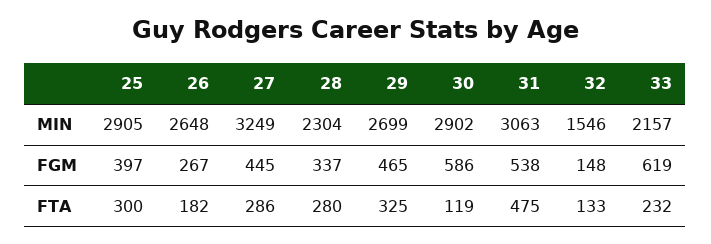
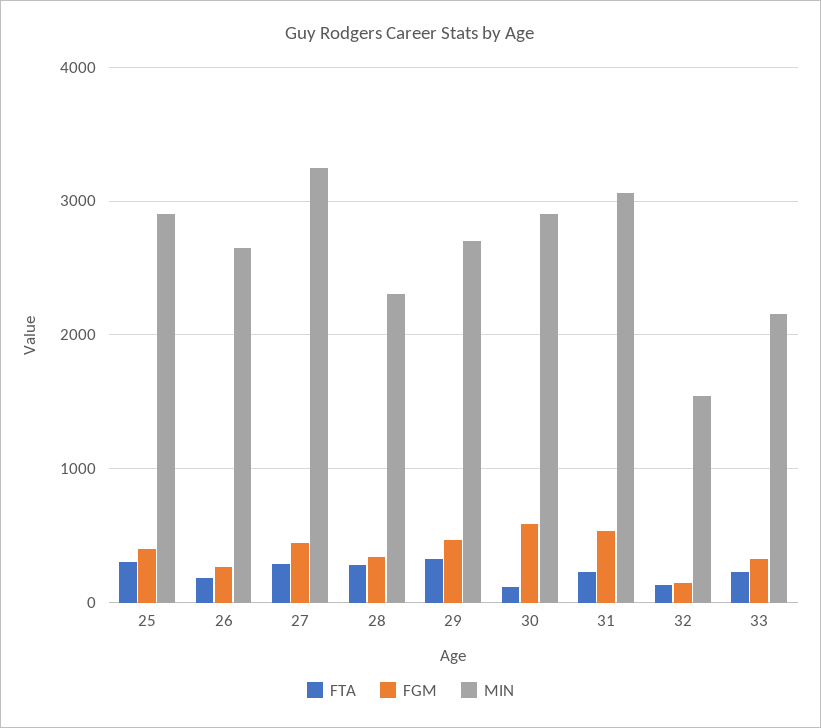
  {
    "MIN": {
      "25": 2905,
      "26": 2648,
      "27": 3249,
      "28": 2304,
      "29": 2699,
      "30": 2902,
      "31": 3063,
      "32": 1546,
      "33": 2157
    },
    "FGM": {
      "25": 397,
      "26": 267,
      "27": 445,
      "28": 337,
      "29": 465,
      "30": 586,
      "31": 538,
      "32": 148,
-     "33": 619
+     "33": 300
    },
    "FTA": {
      "25": 300,
      "26": 182,
      "27": 286,
      "28": 280,
      "29": 325,
      "30": 119,
-     "31": 475,
+     "31": 200,
      "32": 133,
      "33": 232
    }
  }

